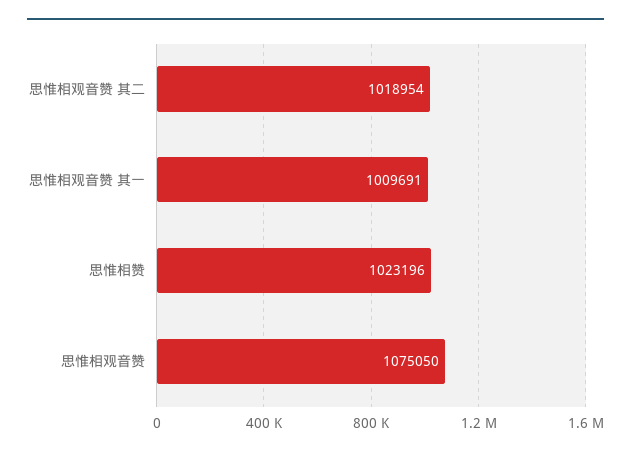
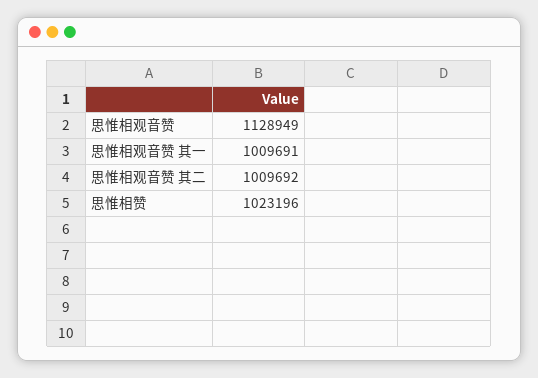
  {
-   "思惟相观音赞 其二": 1018954,
+   "思惟相观音赞 其二": 1009692,
    "思惟相观音赞 其一": 1009691,
    "思惟相赞": 1023196,
-   "思惟相观音赞": 1075050
+   "思惟相观音赞": 1128949
  }

